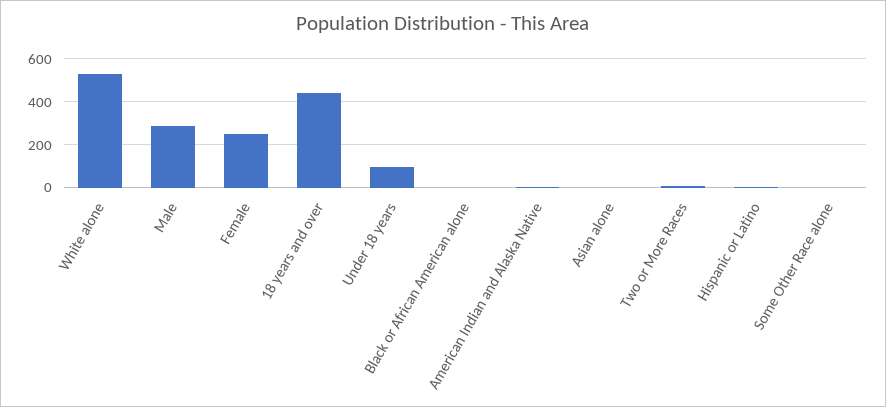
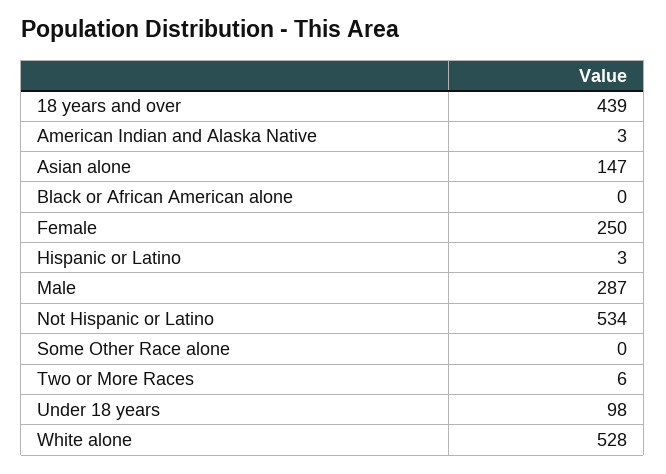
  {
    "White alone": 528,
    "Male": 287,
    "Female": 250,
    "18 years and over": 439,
    "Under 18 years": 98,
    "Black or African American alone": 0,
    "American Indian and Alaska Native": 3,
-   "Asian alone": 0,
+   "Asian alone": 147,
    "Two or More Races": 6,
    "Hispanic or Latino": 3,
-   "Some Other Race alone": 0
+   "Some Other Race alone": 0,
+   "Not Hispanic or Latino": 534
  }

